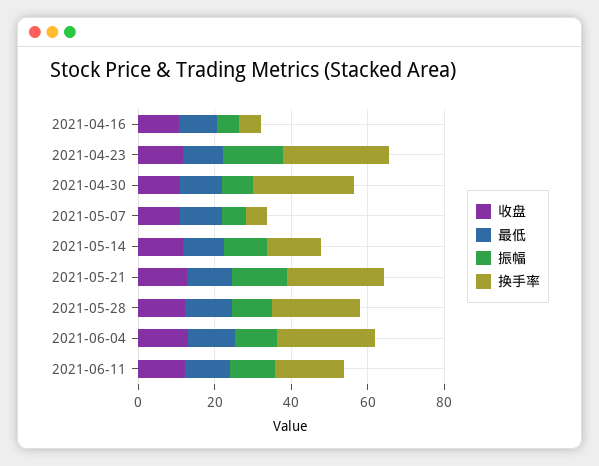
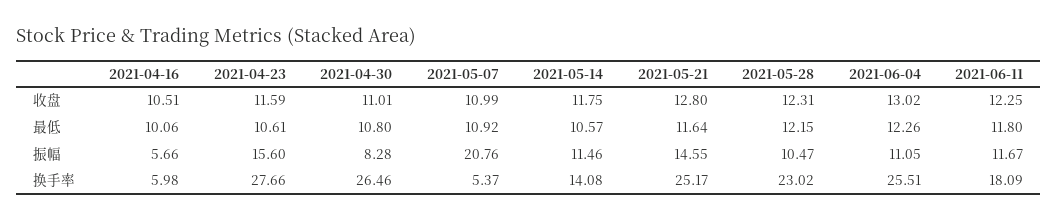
  {
    "收盘": {
      "2021-04-16": 10.51,
      "2021-04-23": 11.59,
      "2021-04-30": 11.01,
      "2021-05-07": 10.99,
      "2021-05-14": 11.75,
      "2021-05-21": 12.8,
      "2021-05-28": 12.31,
      "2021-06-04": 13.02,
      "2021-06-11": 12.25
    },
    "最低": {
      "2021-04-16": 10.06,
      "2021-04-23": 10.61,
      "2021-04-30": 10.8,
      "2021-05-07": 10.92,
      "2021-05-14": 10.57,
      "2021-05-21": 11.64,
      "2021-05-28": 12.15,
      "2021-06-04": 12.26,
      "2021-06-11": 11.8
    },
    "振幅": {
      "2021-04-16": 5.66,
      "2021-04-23": 15.6,
      "2021-04-30": 8.28,
-     "2021-05-07": 5,
+     "2021-05-07": 20.76,
      "2021-05-14": 11.46,
      "2021-05-21": 14.55,
      "2021-05-28": 10.47,
      "2021-06-04": 11.05,
      "2021-06-11": 11.67
    },
    "换手率": {
      "2021-04-16": 5.98,
      "2021-04-23": 27.66,
      "2021-04-30": 26.46,
      "2021-05-07": 5.37,
      "2021-05-14": 14.08,
      "2021-05-21": 25.17,
      "2021-05-28": 23.02,
      "2021-06-04": 25.51,
      "2021-06-11": 18.09
    }
  }

